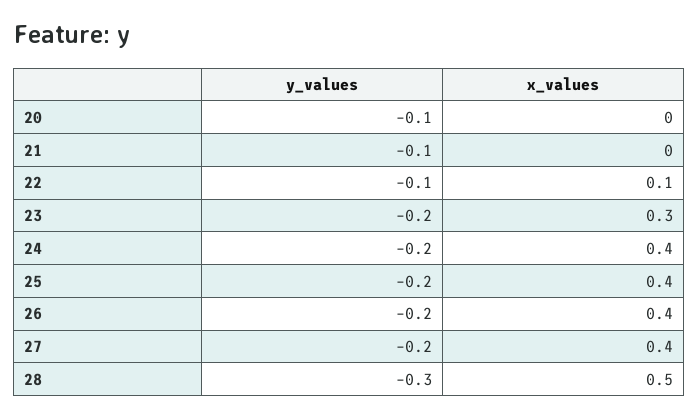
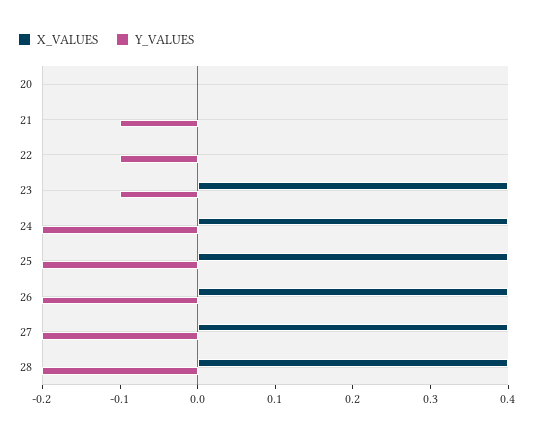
  {
    "y_values": {
-     "20": -0.1,
+     "20": 0,
      "21": -0.1,
      "22": -0.1,
-     "23": -0.2,
+     "23": -0.1,
      "24": -0.2,
      "25": -0.2,
      "26": -0.2,
      "27": -0.2,
-     "28": -0.3
+     "28": -0.2
    },
    "x_values": {
      "20": 0,
      "21": 0,
-     "22": 0.1,
+     "22": 0,
-     "23": 0.3,
+     "23": 0.4,
      "24": 0.4,
      "25": 0.4,
      "26": 0.4,
      "27": 0.4,
-     "28": 0.5
+     "28": 0.4
    }
  }

